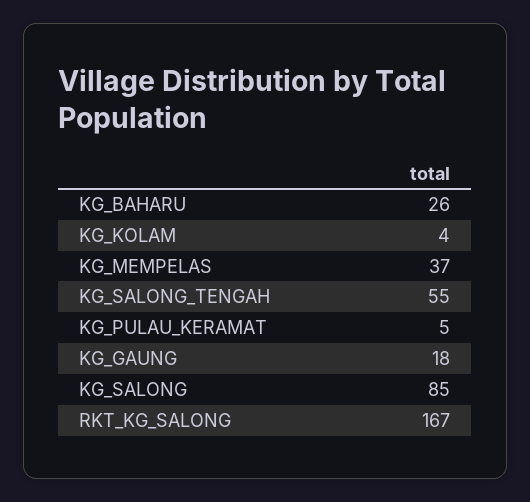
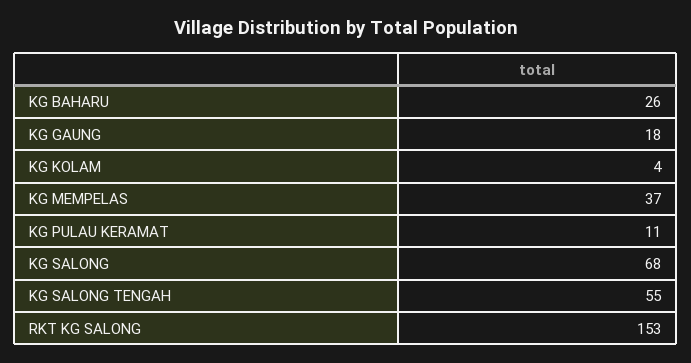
  {
    "KG_BAHARU": 26,
    "KG_KOLAM": 4,
    "KG_MEMPELAS": 37,
    "KG_SALONG_TENGAH": 55,
-   "KG_PULAU_KERAMAT": 5,
+   "KG_PULAU_KERAMAT": 11,
    "KG_GAUNG": 18,
-   "KG_SALONG": 85,
+   "KG_SALONG": 68,
-   "RKT_KG_SALONG": 167
+   "RKT_KG_SALONG": 153
  }

